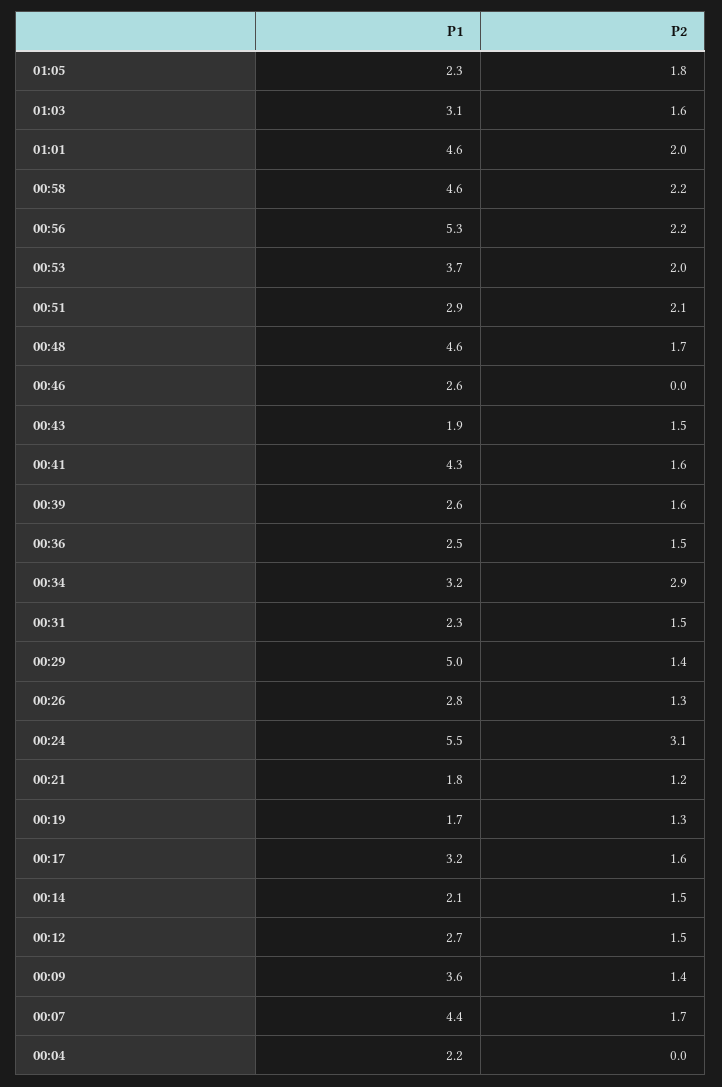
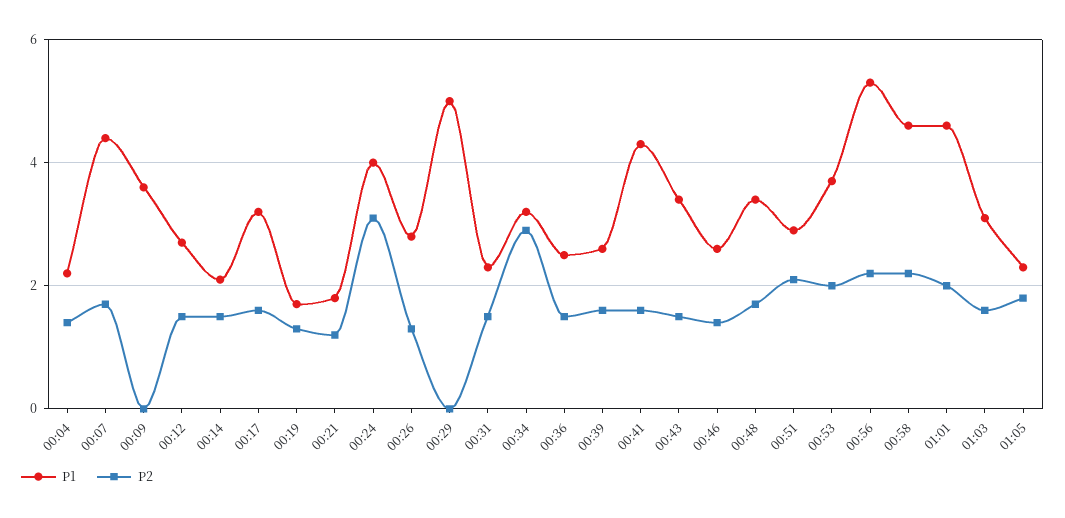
  {
    "P1": {
      "01:05": 2.3,
      "01:03": 3.1,
      "01:01": 4.6,
      "00:58": 4.6,
      "00:56": 5.3,
      "00:53": 3.7,
      "00:51": 2.9,
-     "00:48": 4.6,
+     "00:48": 3.5,
      "00:46": 2.6,
-     "00:43": 1.9,
+     "00:43": 3.5,
      "00:41": 4.3,
      "00:39": 2.6,
      "00:36": 2.5,
      "00:34": 3.2,
      "00:31": 2.3,
      "00:29": 5,
      "00:26": 2.8,
-     "00:24": 5.5,
+     "00:24": 4,
      "00:21": 1.8,
      "00:19": 1.7,
      "00:17": 3.2,
      "00:14": 2.1,
      "00:12": 2.7,
      "00:09": 3.6,
      "00:07": 4.4,
      "00:04": 2.2
    },
    "P2": {
      "01:05": 1.8,
      "01:03": 1.6,
      "01:01": 2,
      "00:58": 2.2,
      "00:56": 2.2,
      "00:53": 2,
      "00:51": 2.1,
      "00:48": 1.7,
-     "00:46": 0,
+     "00:46": 1.5,
      "00:43": 1.5,
      "00:41": 1.6,
      "00:39": 1.6,
      "00:36": 1.5,
      "00:34": 2.9,
      "00:31": 1.5,
-     "00:29": 1.4,
+     "00:29": 0,
      "00:26": 1.3,
      "00:24": 3.1,
      "00:21": 1.2,
      "00:19": 1.3,
      "00:17": 1.6,
      "00:14": 1.5,
      "00:12": 1.5,
-     "00:09": 1.4,
+     "00:09": 0,
      "00:07": 1.7,
-     "00:04": 0
+     "00:04": 1.5
    }
  }

